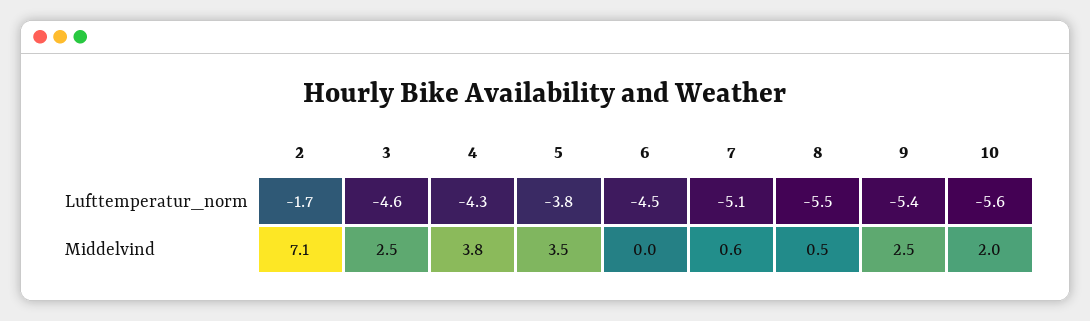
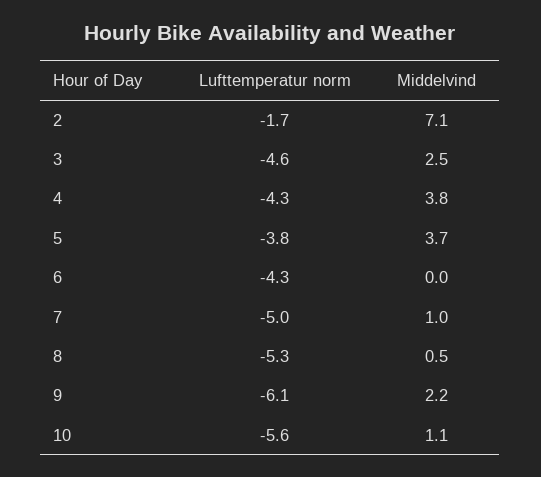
  {
    "2": {
      "Lufttemperatur_norm": -1.7,
      "Middelvind": 7.1
    },
    "3": {
      "Lufttemperatur_norm": -4.6,
      "Middelvind": 2.5
    },
    "4": {
      "Lufttemperatur_norm": -4.3,
      "Middelvind": 3.8
    },
    "5": {
      "Lufttemperatur_norm": -3.8,
-     "Middelvind": 3.5
+     "Middelvind": 3.7
    },
    "6": {
-     "Lufttemperatur_norm": -4.5,
+     "Lufttemperatur_norm": -4.3,
      "Middelvind": 0
    },
    "7": {
-     "Lufttemperatur_norm": -5.1,
+     "Lufttemperatur_norm": -5,
-     "Middelvind": 0.6
+     "Middelvind": 1
    },
    "8": {
-     "Lufttemperatur_norm": -5.5,
+     "Lufttemperatur_norm": -5.3,
      "Middelvind": 0.5
    },
    "9": {
-     "Lufttemperatur_norm": -5.4,
+     "Lufttemperatur_norm": -6.1,
-     "Middelvind": 2.5
+     "Middelvind": 2.2
    },
    "10": {
      "Lufttemperatur_norm": -5.6,
-     "Middelvind": 2
+     "Middelvind": 1.1
    }
  }

